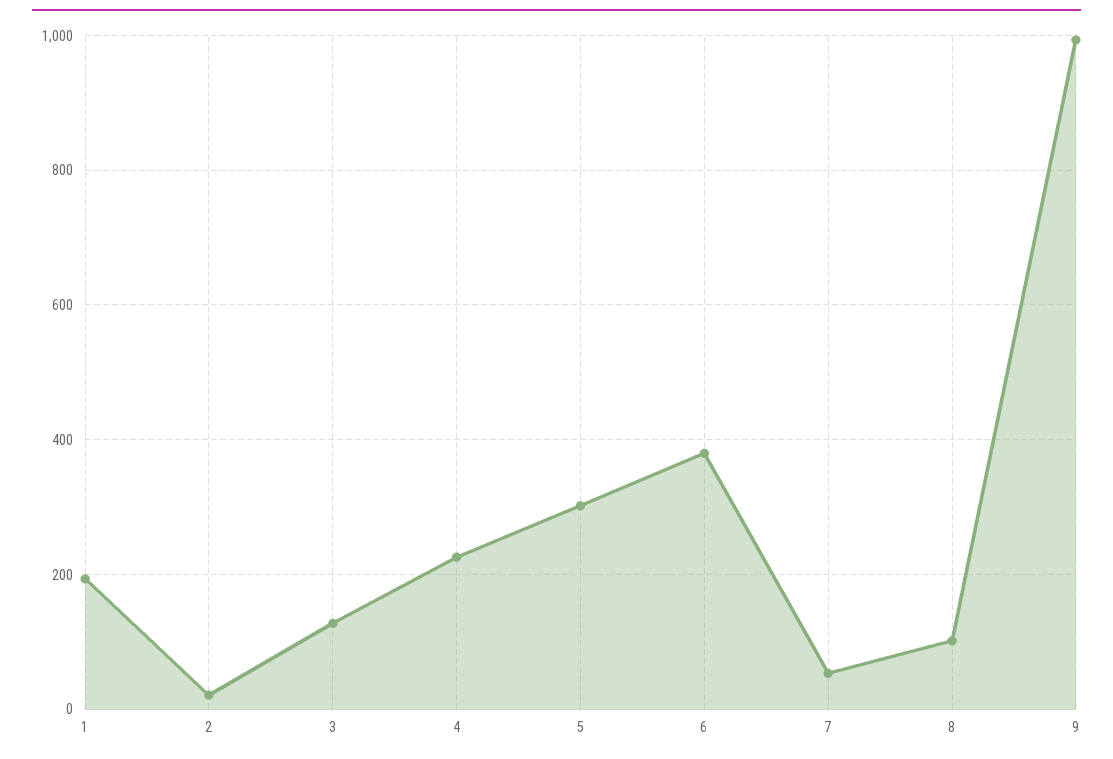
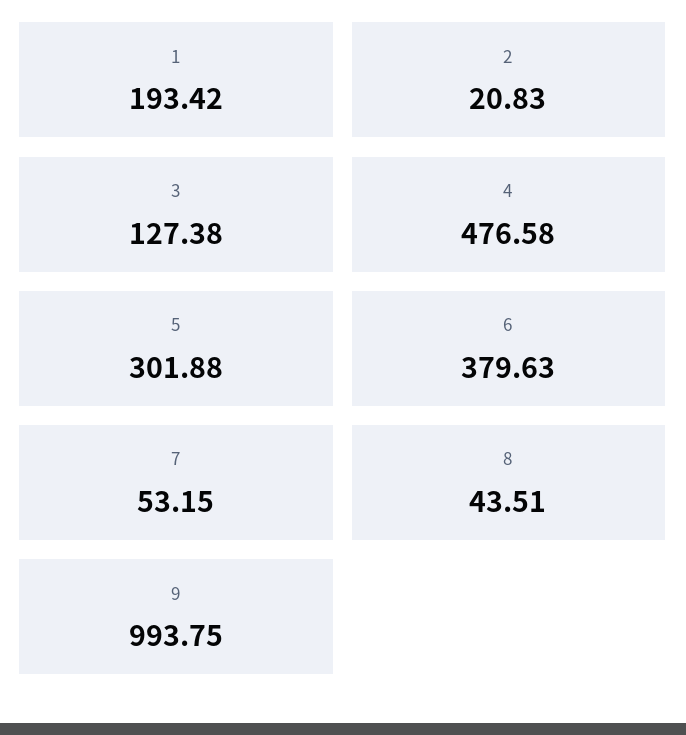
  {
    "1": 193.42,
    "2": 20.83,
    "3": 127.38,
-   "4": 220,
+   "4": 476.58,
    "5": 301.88,
    "6": 379.63,
    "7": 53.15,
-   "8": 100,
+   "8": 43.51,
    "9": 993.75
  }

